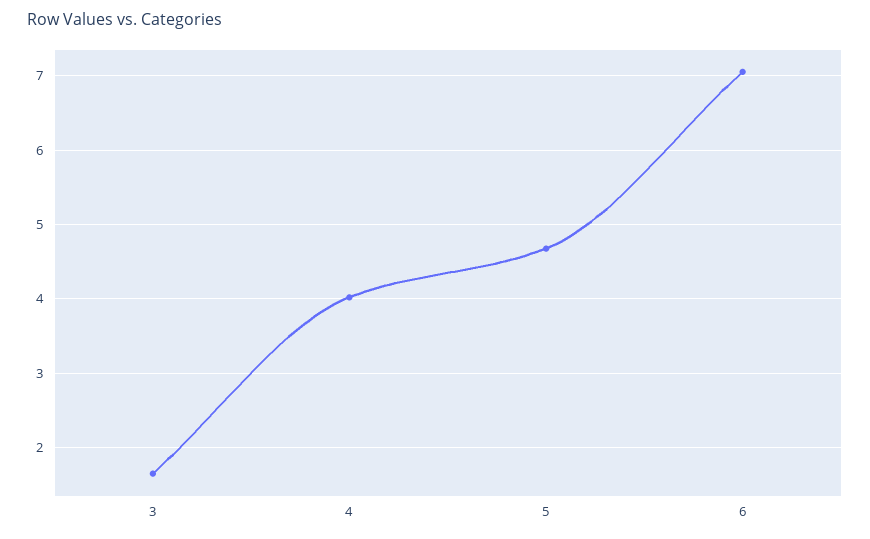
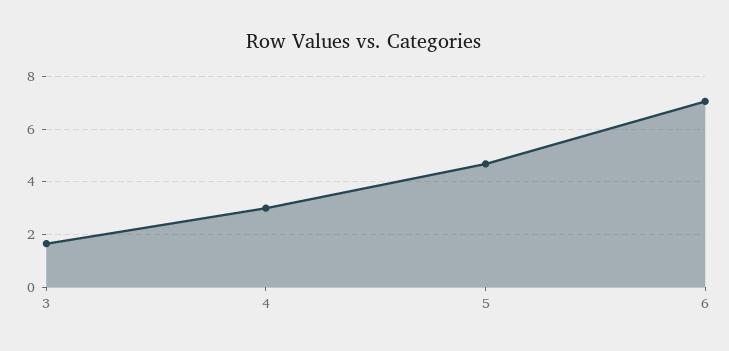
  {
    "3": 1.7,
-   "4": 4,
+   "4": 3,
    "5": 4.7,
    "6": 7.1
  }

